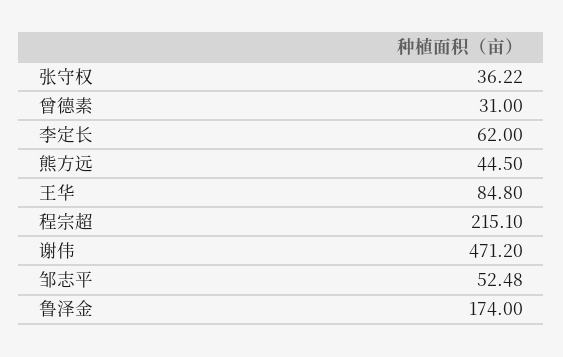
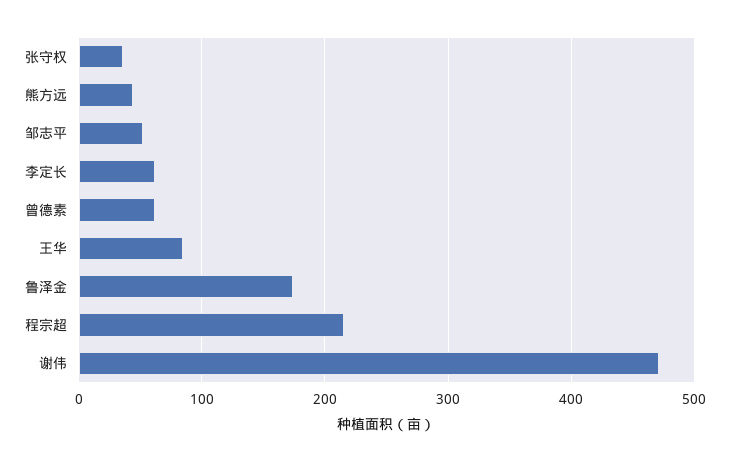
  {
    "张守权": 36.22,
-   "曾德素": 31,
+   "曾德素": 60,
    "李定长": 62,
    "熊方远": 44.5,
    "王华": 84.8,
    "程宗超": 215.1,
    "谢伟": 471.2,
    "邹志平": 52.48,
    "鲁泽金": 174
  }

